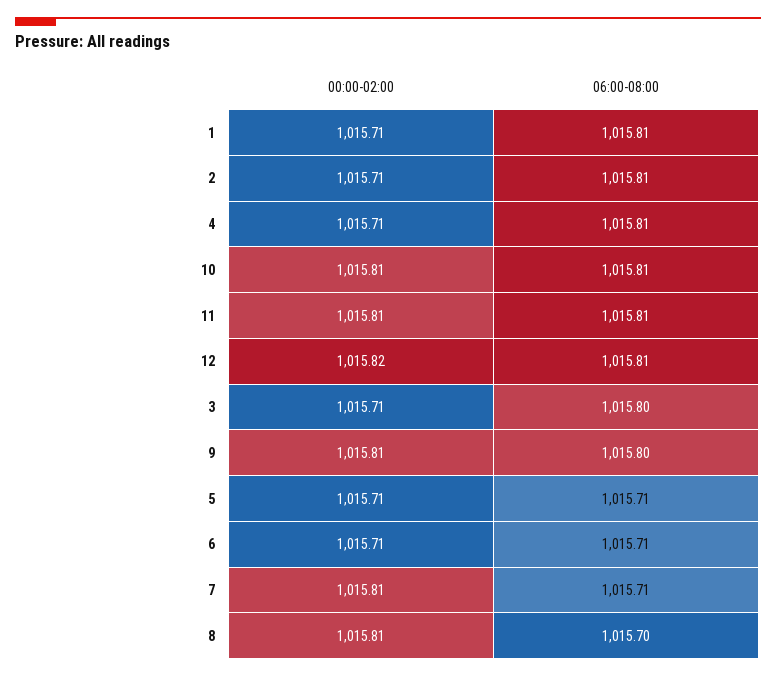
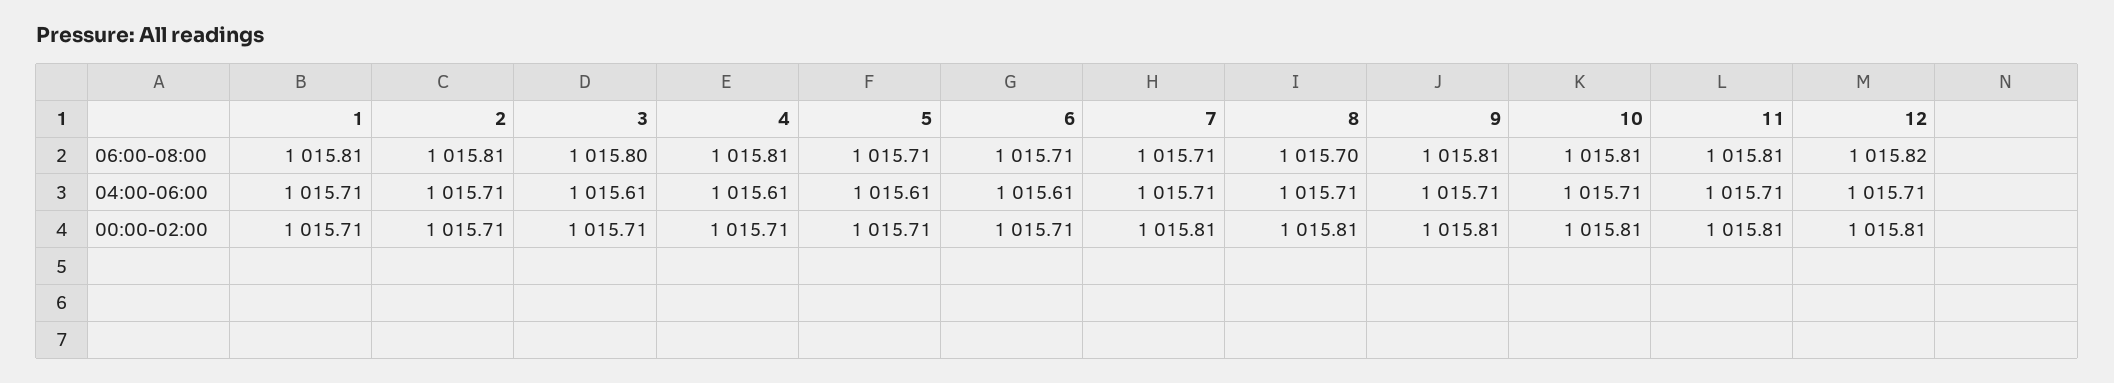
  {
    "00:00-02:00": {
      "1": 1015.71,
      "2": 1015.71,
      "4": 1015.71,
      "10": 1015.81,
      "11": 1015.81,
-     "12": 1015.82,
+     "12": 1015.81,
      "3": 1015.71,
      "9": 1015.81,
      "5": 1015.71,
      "6": 1015.71,
      "7": 1015.81,
      "8": 1015.81
    },
    "06:00-08:00": {
      "1": 1015.81,
      "2": 1015.81,
      "4": 1015.81,
      "10": 1015.81,
      "11": 1015.81,
-     "12": 1015.81,
+     "12": 1015.82,
      "3": 1015.8,
-     "9": 1015.8,
+     "9": 1015.81,
      "5": 1015.71,
      "6": 1015.71,
      "7": 1015.71,
      "8": 1015.7
-   }
+   },
+   "04:00-06:00": {
+     "1": 1015.71,
+     "2": 1015.71,
+     "3": 1015.61,
+     "4": 1015.61,
+     "5": 1015.61,
+     "6": 1015.61,
+     "7": 1015.71,
+     "8": 1015.71,
+     "9": 1015.71,
+     "10": 1015.71,
+     "11": 1015.71,
+     "12": 1015.71
+   }
  }

